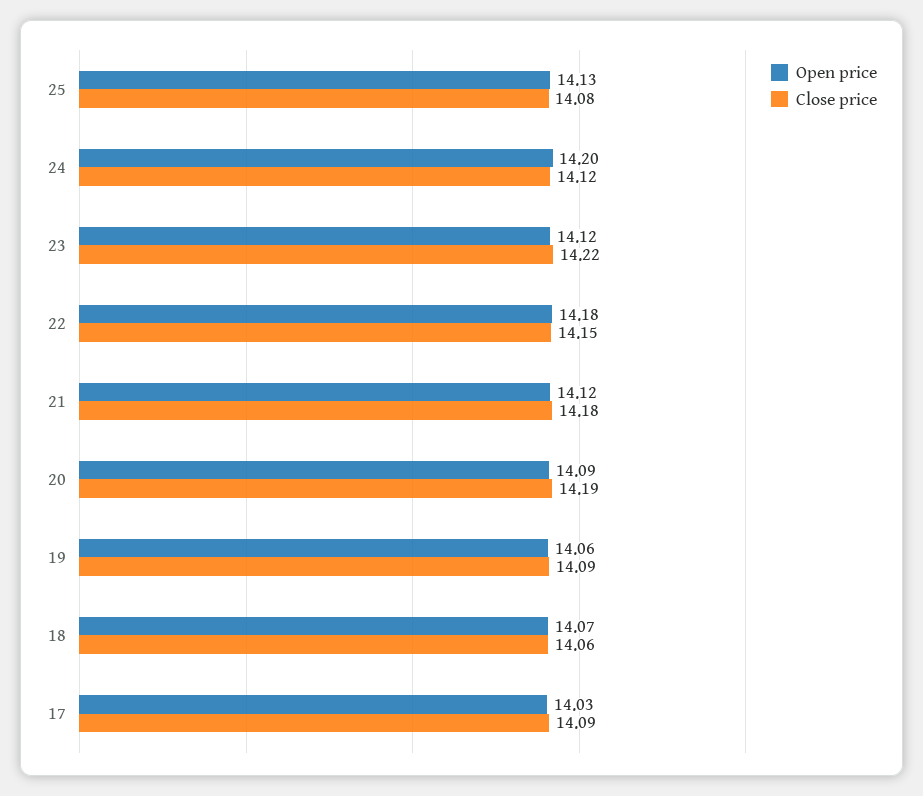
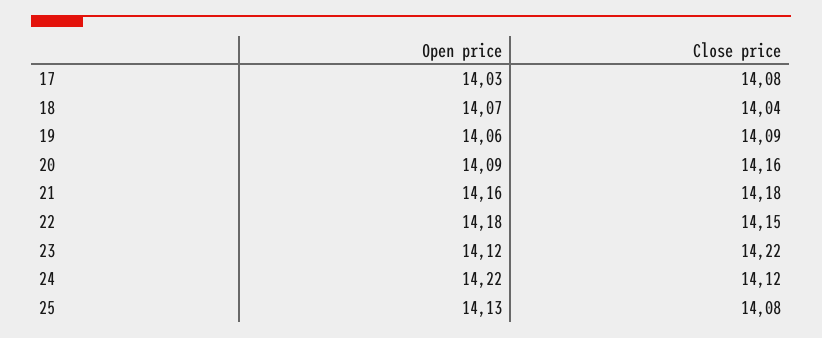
  {
    "Open price": {
      "25": 14.13,
-     "24": 14.2,
+     "24": 14.22,
      "23": 14.12,
      "22": 14.18,
-     "21": 14.12,
+     "21": 14.16,
      "20": 14.09,
      "19": 14.06,
      "18": 14.07,
      "17": 14.03
    },
    "Close price": {
      "25": 14.08,
      "24": 14.12,
      "23": 14.22,
      "22": 14.15,
      "21": 14.18,
-     "20": 14.19,
+     "20": 14.16,
      "19": 14.09,
-     "18": 14.06,
+     "18": 14.04,
-     "17": 14.09
+     "17": 14.08
    }
  }

